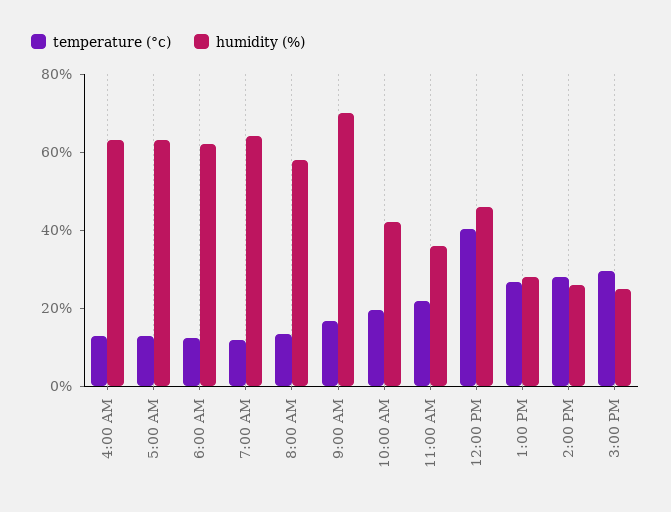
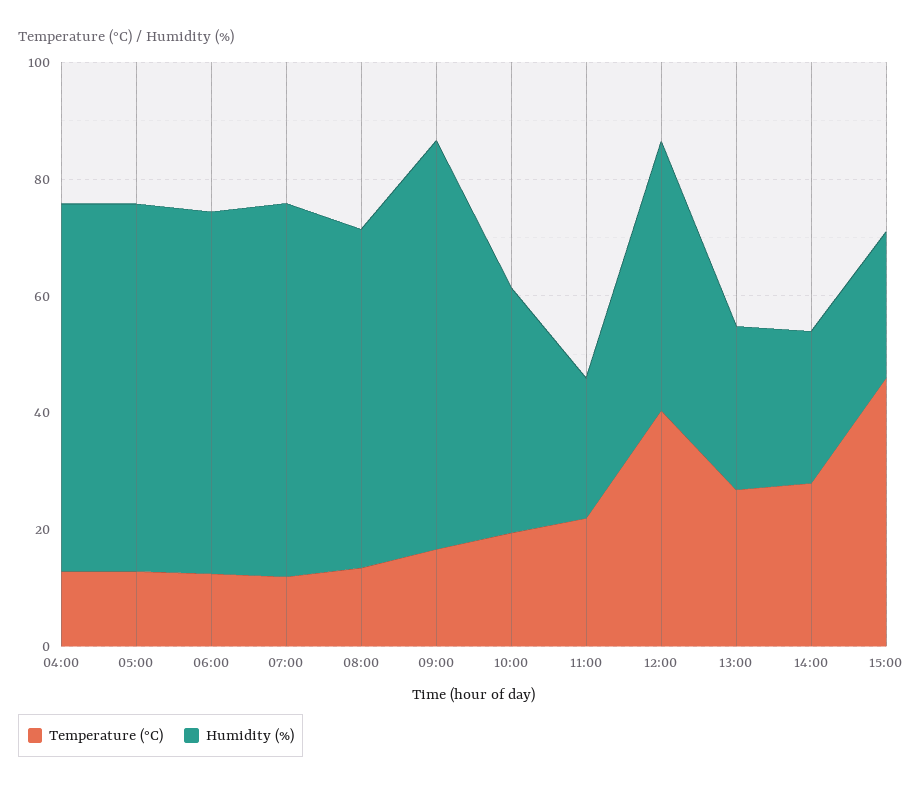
  {
    "temperature (°c)": {
      "4:00 AM": 15,
      "5:00 AM": 15,
      "6:00 AM": 10,
      "7:00 AM": 10,
      "8:00 AM": 15,
      "9:00 AM": 15,
      "10:00 AM": 20,
      "11:00 AM": 20,
      "12:00 PM": 40,
      "1:00 PM": 25,
      "2:00 PM": 30,
-     "3:00 PM": 30
+     "3:00 PM": 45
    },
    "humidity (%)": {
      "4:00 AM": 65,
      "5:00 AM": 65,
      "6:00 AM": 60,
      "7:00 AM": 65,
      "8:00 AM": 60,
      "9:00 AM": 70,
      "10:00 AM": 40,
-     "11:00 AM": 35,
+     "11:00 AM": 25,
      "12:00 PM": 45,
      "1:00 PM": 30,
      "2:00 PM": 25,
      "3:00 PM": 25
    }
  }

